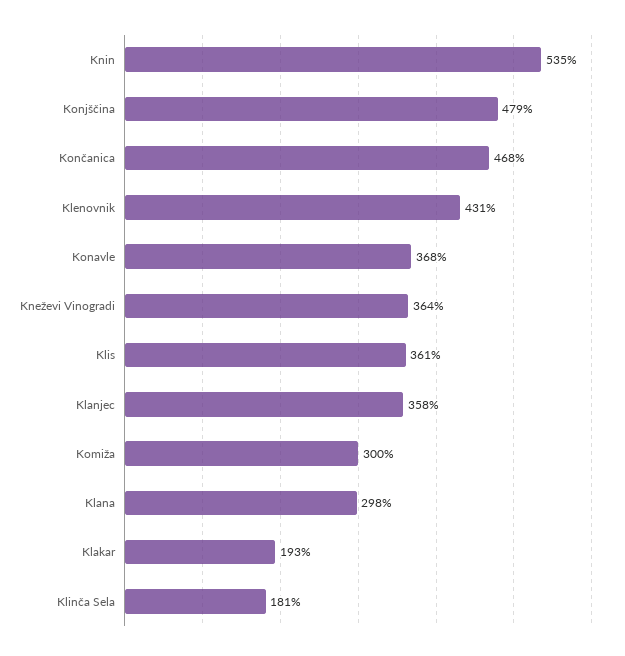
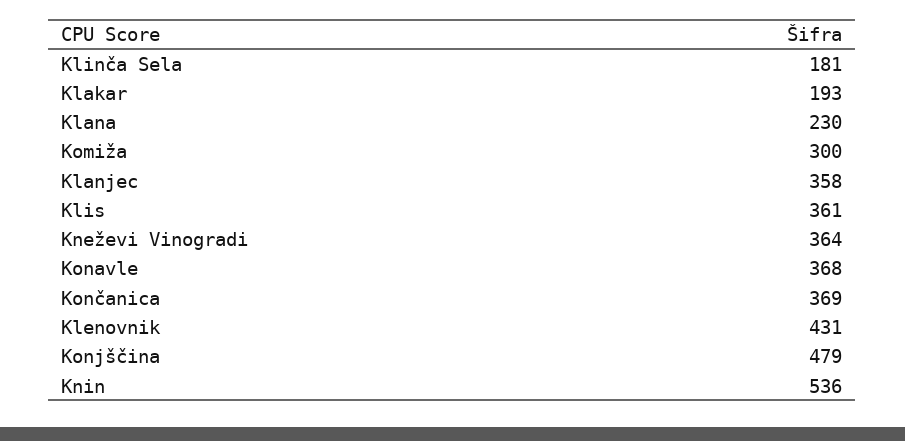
  {
-   "Knin": 535,
+   "Knin": 536,
    "Konjščina": 479,
-   "Končanica": 468,
+   "Končanica": 369,
    "Klenovnik": 431,
    "Konavle": 368,
    "Kneževi Vinogradi": 364,
    "Klis": 361,
    "Klanjec": 358,
    "Komiža": 300,
-   "Klana": 298,
+   "Klana": 230,
    "Klakar": 193,
    "Klinča Sela": 181
  }

